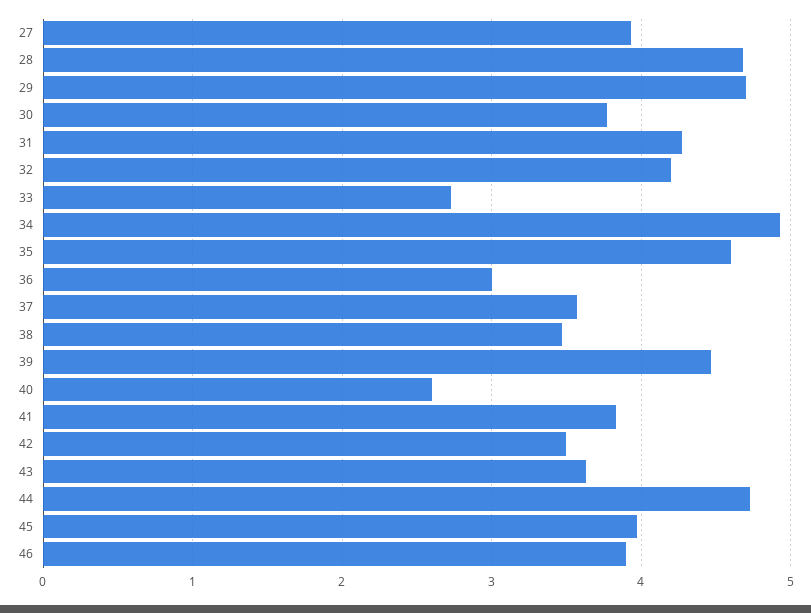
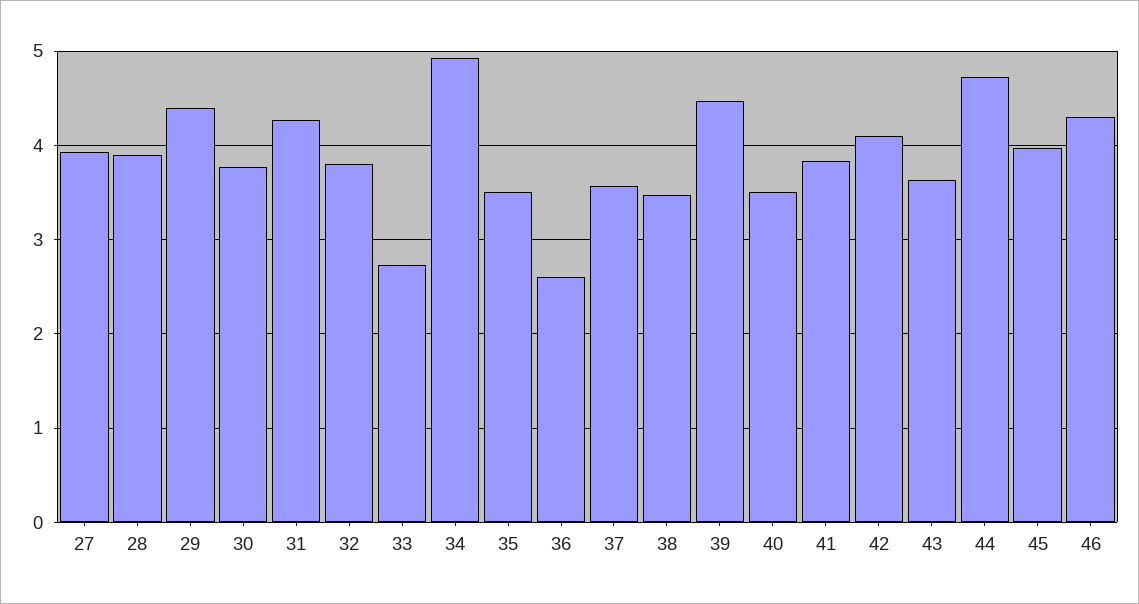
  {
    "27": 3.9,
-   "28": 4.7,
+   "28": 3.9,
-   "29": 4.7,
+   "29": 4.4,
    "30": 3.8,
    "31": 4.3,
-   "32": 4.2,
+   "32": 3.8,
    "33": 2.7,
    "34": 4.9,
-   "35": 4.6,
+   "35": 3.5,
-   "36": 3,
+   "36": 2.6,
    "37": 3.6,
    "38": 3.5,
    "39": 4.5,
-   "40": 2.6,
+   "40": 3.5,
    "41": 3.8,
-   "42": 3.5,
+   "42": 4.1,
    "43": 3.6,
    "44": 4.7,
    "45": 4,
-   "46": 3.9
+   "46": 4.3
  }

